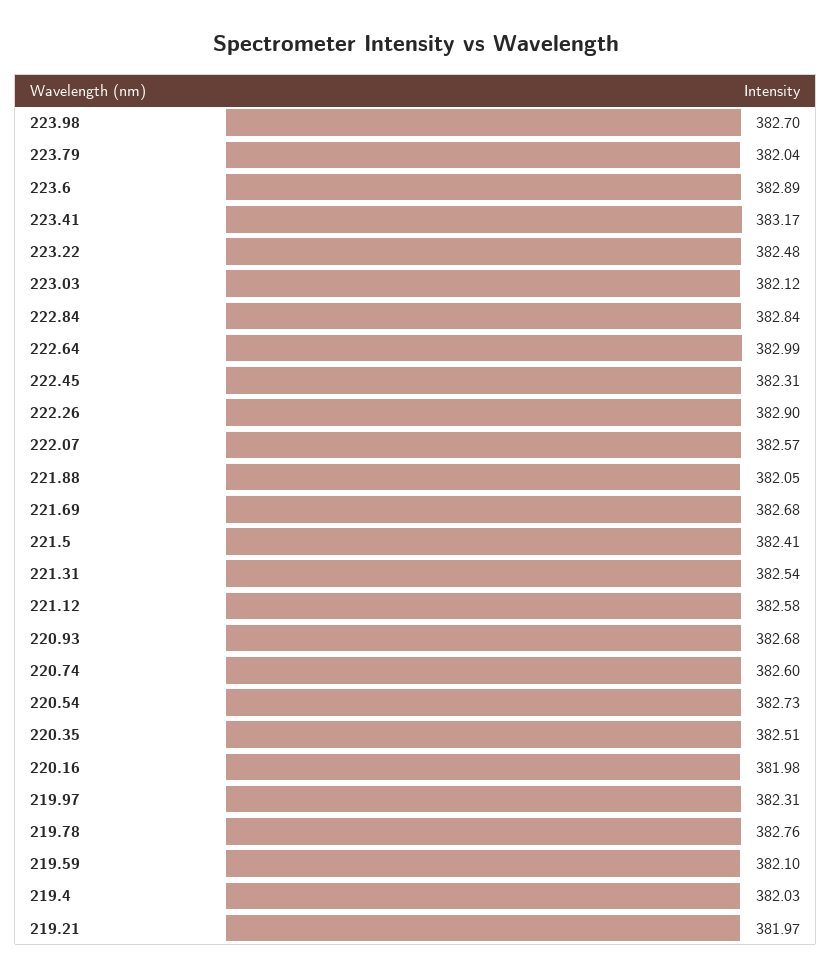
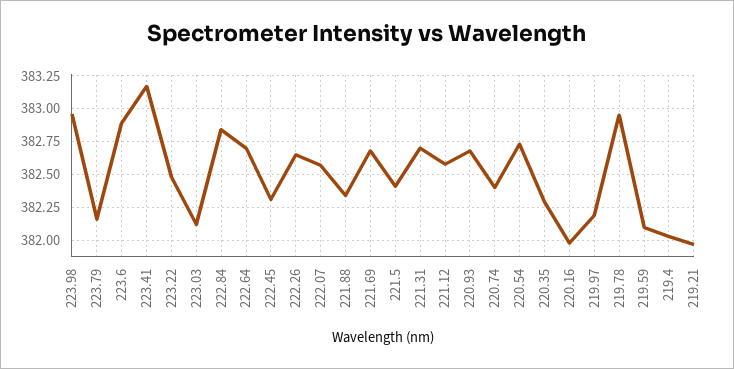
  {
-   "223.98": 382.7,
+   "223.98": 382.95,
-   "223.79": 382.04,
+   "223.79": 382.15,
    "223.6": 382.89,
    "223.41": 383.17,
    "223.22": 382.48,
    "223.03": 382.12,
    "222.84": 382.84,
-   "222.64": 382.99,
+   "222.64": 382.7,
    "222.45": 382.31,
-   "222.26": 382.9,
+   "222.26": 382.65,
    "222.07": 382.57,
-   "221.88": 382.05,
+   "221.88": 382.35,
    "221.69": 382.68,
    "221.5": 382.41,
-   "221.31": 382.54,
+   "221.31": 382.7,
    "221.12": 382.58,
    "220.93": 382.68,
-   "220.74": 382.6,
+   "220.74": 382.4,
    "220.54": 382.73,
-   "220.35": 382.51,
+   "220.35": 382.3,
    "220.16": 381.98,
-   "219.97": 382.31,
+   "219.97": 382.2,
-   "219.78": 382.76,
+   "219.78": 382.95,
    "219.59": 382.1,
    "219.4": 382.03,
    "219.21": 381.97
  }

